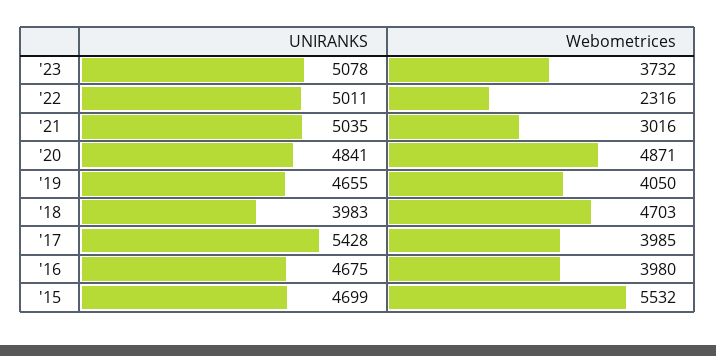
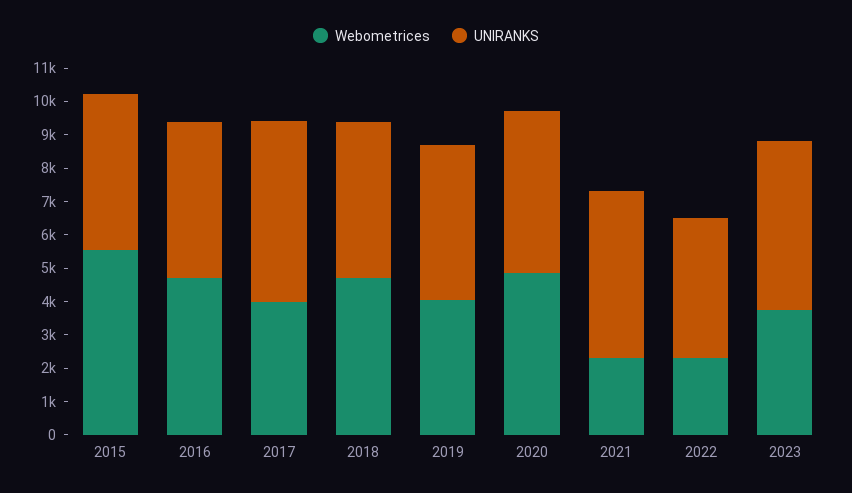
  {
    "UNIRANKS": {
      "'23": 5078,
-     "'22": 5011,
+     "'22": 4250,
      "'21": 5035,
      "'20": 4841,
      "'19": 4655,
-     "'18": 3983,
+     "'18": 4750,
      "'17": 5428,
      "'16": 4675,
      "'15": 4699
    },
    "Webometrices": {
      "'23": 3732,
      "'22": 2316,
-     "'21": 3016,
+     "'21": 2250,
      "'20": 4871,
      "'19": 4050,
      "'18": 4703,
      "'17": 3985,
-     "'16": 3980,
+     "'16": 4750,
      "'15": 5532
    }
  }

